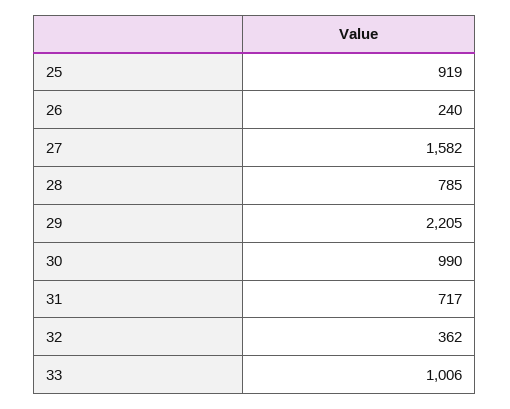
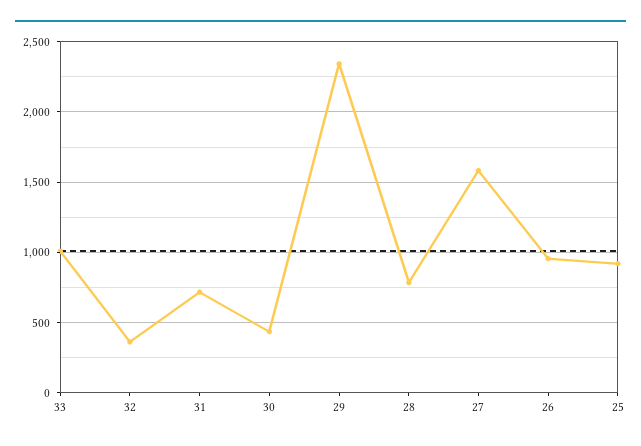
  {
    "25": 919,
-   "26": 240,
+   "26": 950,
    "27": 1582,
    "28": 785,
-   "29": 2205,
+   "29": 2350,
-   "30": 990,
+   "30": 450,
    "31": 717,
    "32": 362,
    "33": 1006
  }

